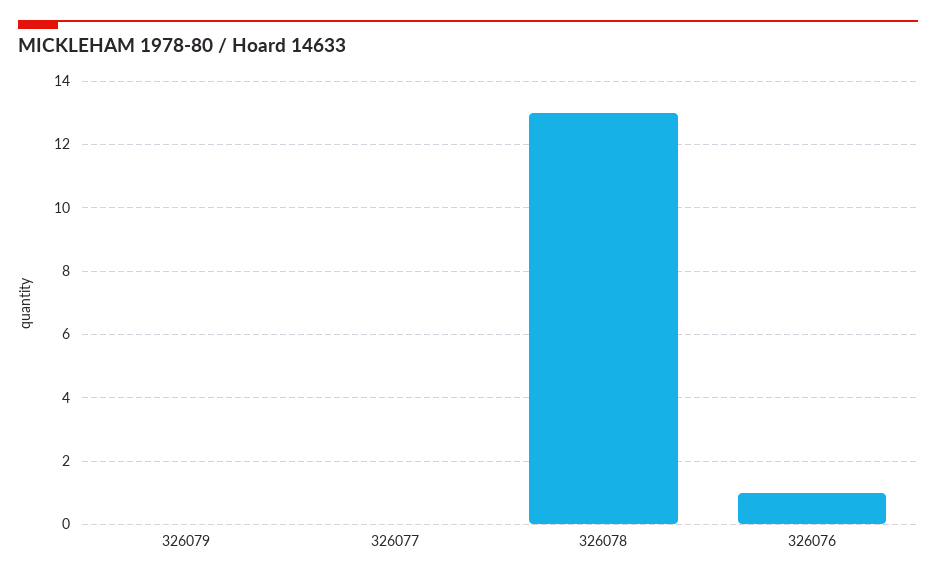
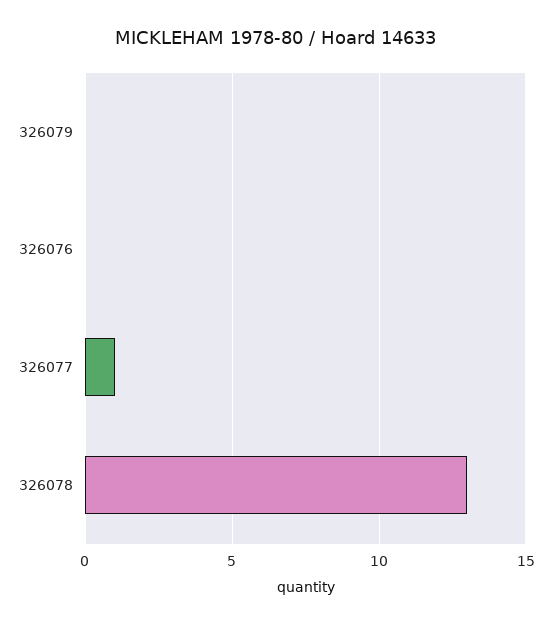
  {
    "326079": 0,
-   "326077": 0,
+   "326077": 1,
    "326078": 13,
-   "326076": 1
+   "326076": 0
  }

